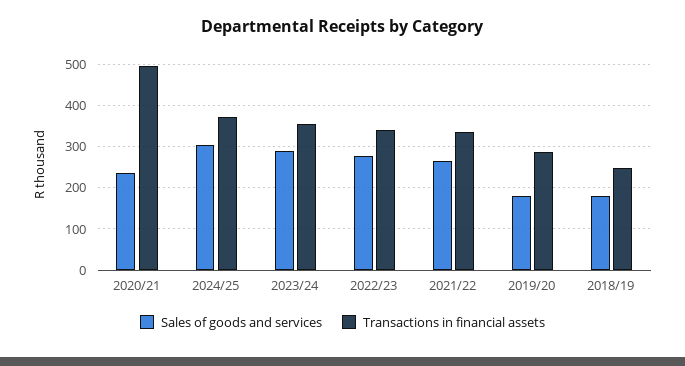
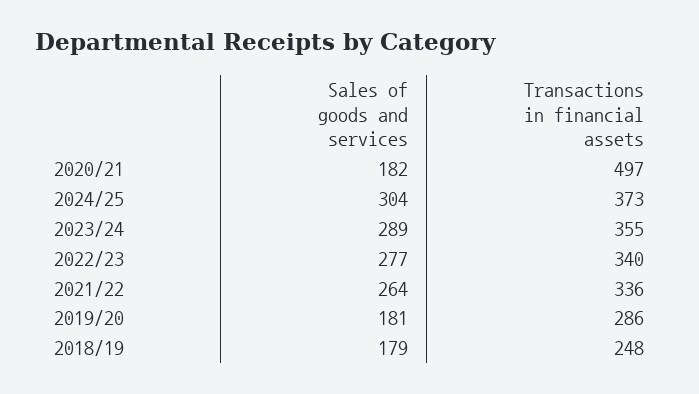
  {
    "Sales of goods and services": {
-     "2020/21": 240,
+     "2020/21": 182,
      "2024/25": 304,
      "2023/24": 289,
      "2022/23": 277,
      "2021/22": 264,
      "2019/20": 181,
      "2018/19": 179
    },
    "Transactions in financial assets": {
      "2020/21": 497,
      "2024/25": 373,
      "2023/24": 355,
      "2022/23": 340,
      "2021/22": 336,
      "2019/20": 286,
      "2018/19": 248
    }
  }

